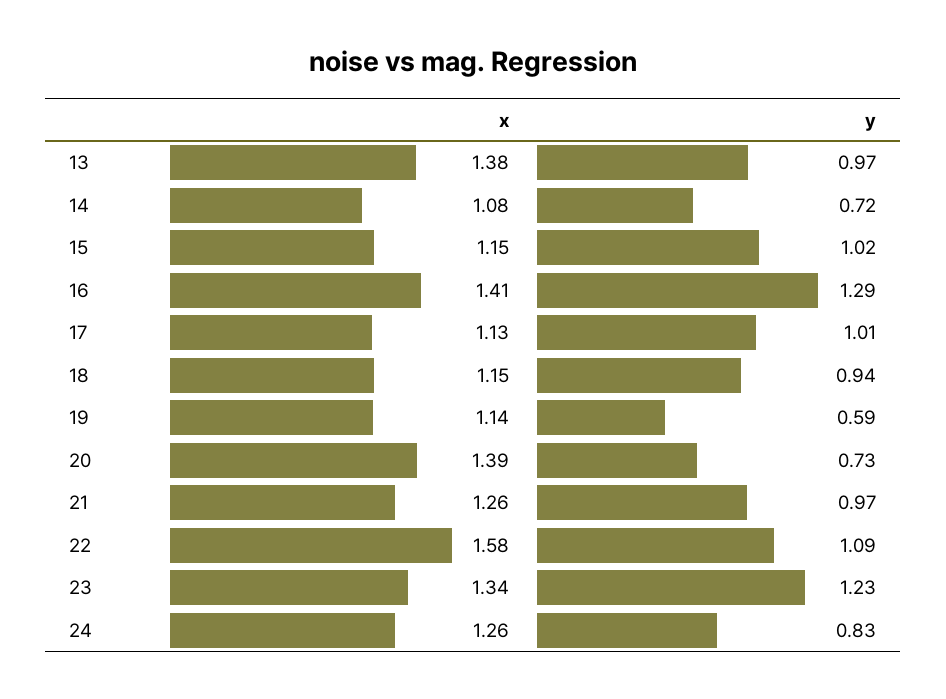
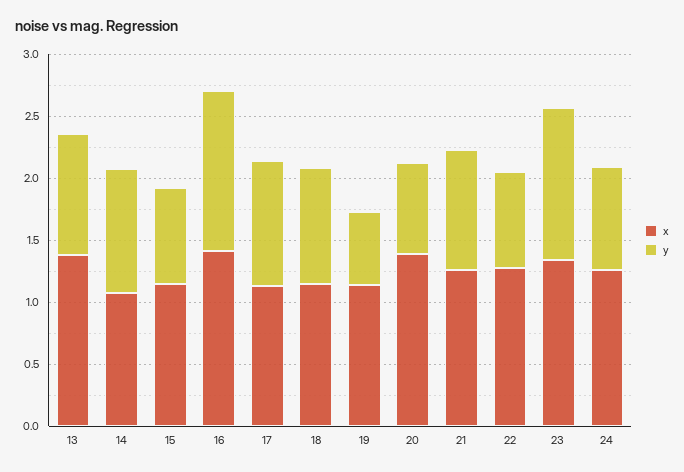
  {
    "x": {
      "13": 1.38,
      "14": 1.08,
      "15": 1.15,
      "16": 1.41,
      "17": 1.13,
      "18": 1.15,
      "19": 1.14,
      "20": 1.39,
      "21": 1.26,
-     "22": 1.58,
+     "22": 1.3,
      "23": 1.34,
      "24": 1.26
    },
    "y": {
      "13": 0.97,
-     "14": 0.72,
+     "14": 1,
-     "15": 1.02,
+     "15": 0.8,
      "16": 1.29,
      "17": 1.01,
      "18": 0.94,
      "19": 0.59,
      "20": 0.73,
      "21": 0.97,
-     "22": 1.09,
+     "22": 0.8,
      "23": 1.23,
      "24": 0.83
    }
  }

